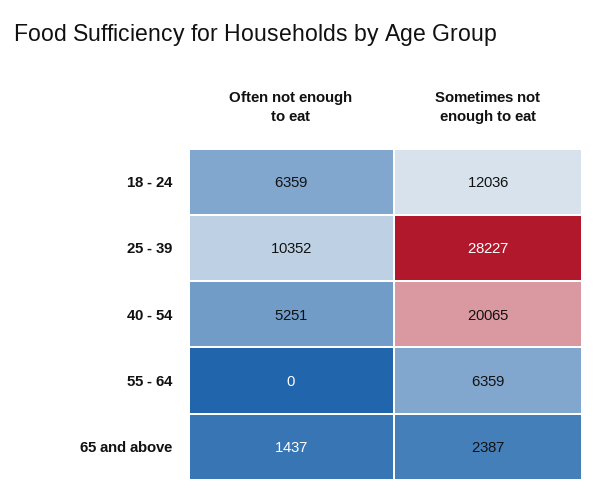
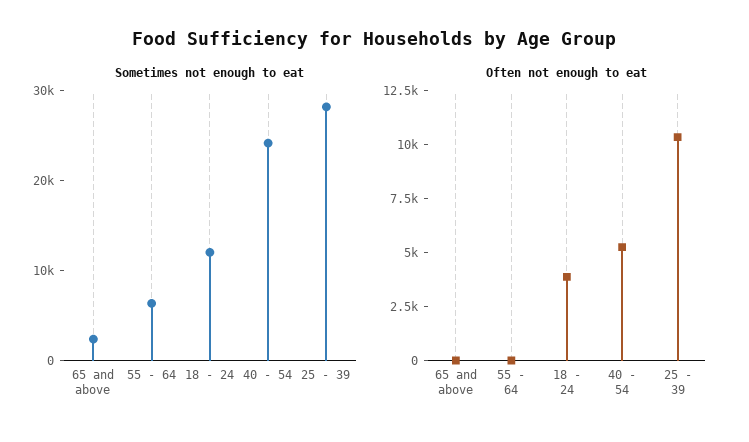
  {
    "Often not enough to eat": {
-     "18 - 24": 6359,
+     "18 - 24": 4000,
      "25 - 39": 10352,
      "40 - 54": 5251,
      "55 - 64": 0,
-     "65 and above": 1437
+     "65 and above": 0
    },
    "Sometimes not enough to eat": {
      "18 - 24": 12036,
      "25 - 39": 28227,
-     "40 - 54": 20065,
+     "40 - 54": 24000,
      "55 - 64": 6359,
      "65 and above": 2387
    }
  }

